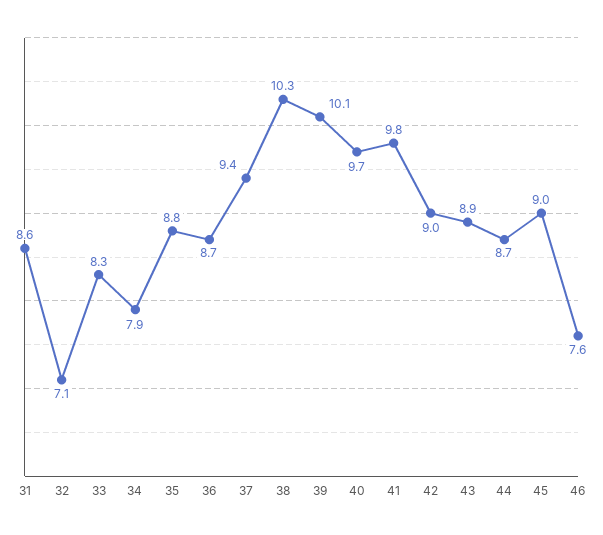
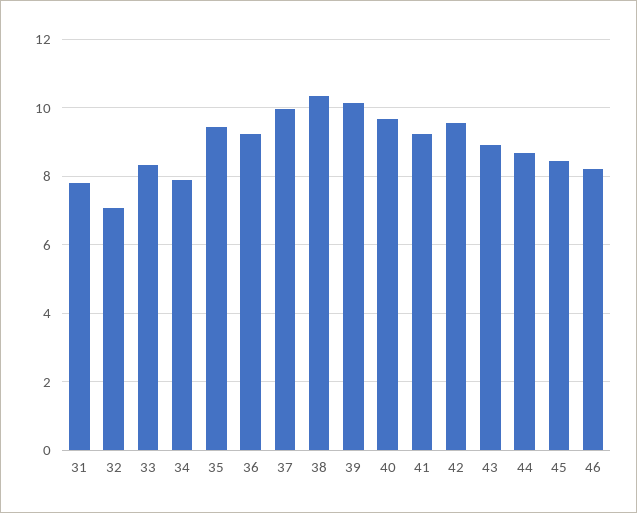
  {
-   "31": 8.6,
+   "31": 7.8,
    "32": 7.1,
    "33": 8.3,
    "34": 7.9,
-   "35": 8.8,
+   "35": 9.4,
-   "36": 8.7,
+   "36": 9.2,
-   "37": 9.4,
+   "37": 10,
    "38": 10.3,
    "39": 10.1,
    "40": 9.7,
-   "41": 9.8,
+   "41": 9.2,
-   "42": 9,
+   "42": 9.6,
    "43": 8.9,
    "44": 8.7,
-   "45": 9,
+   "45": 8.4,
-   "46": 7.6
+   "46": 8.2
  }

